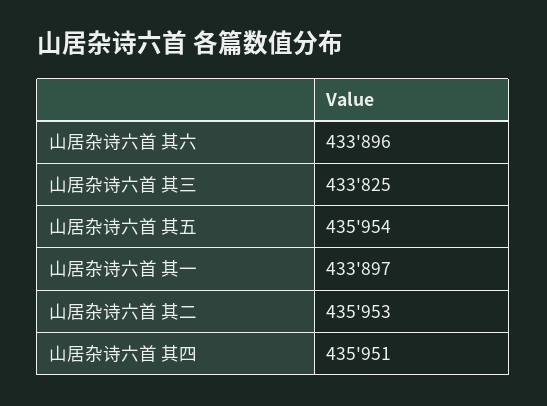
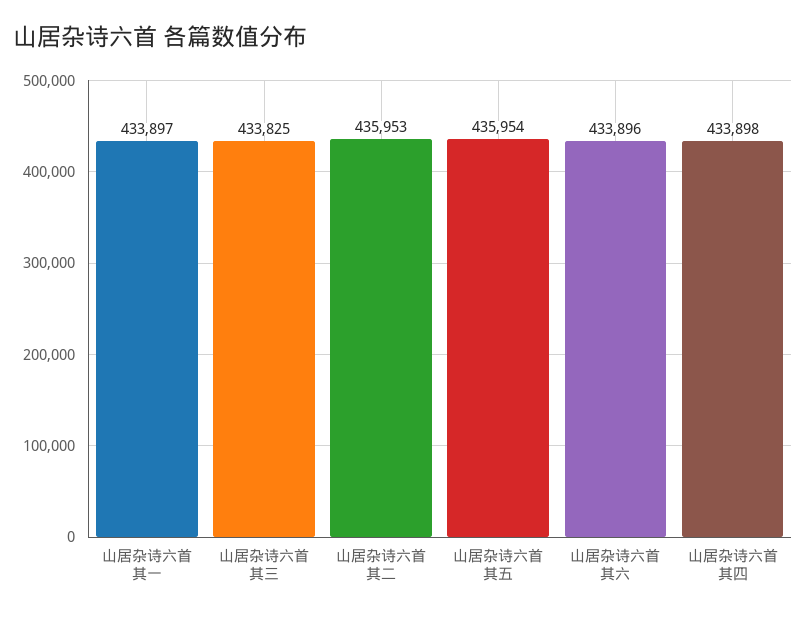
  {
    "山居杂诗六首 其六": 433896,
    "山居杂诗六首 其三": 433825,
    "山居杂诗六首 其五": 435954,
    "山居杂诗六首 其一": 433897,
    "山居杂诗六首 其二": 435953,
-   "山居杂诗六首 其四": 435951
+   "山居杂诗六首 其四": 433898
  }

